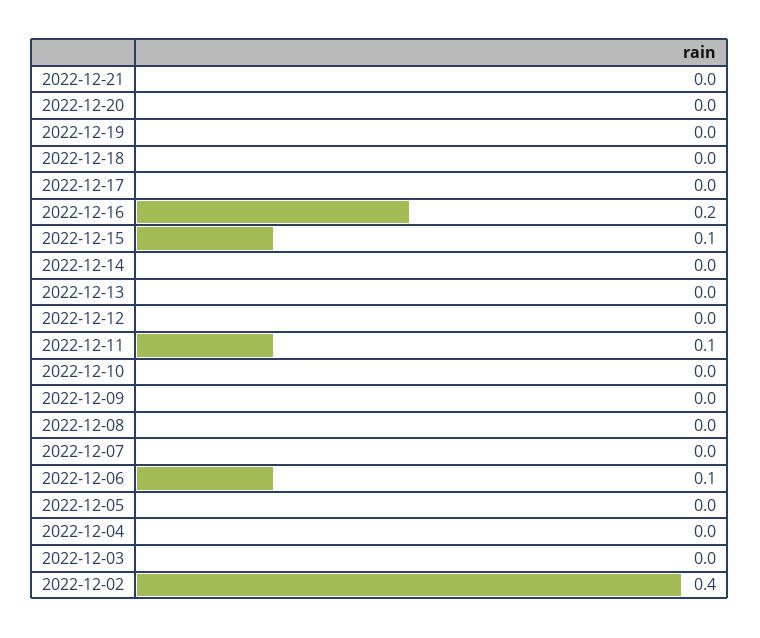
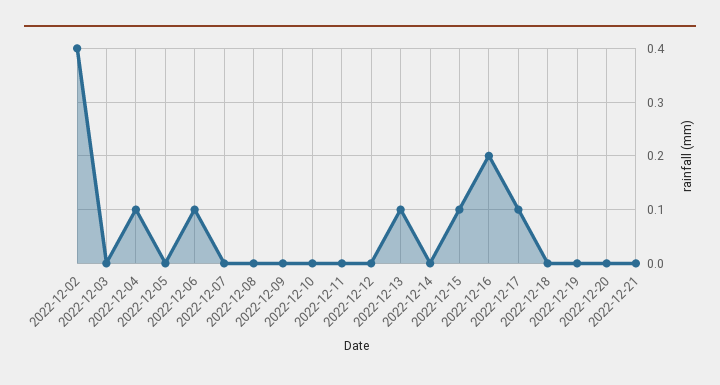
  {
    "2022-12-21": 0,
    "2022-12-20": 0,
    "2022-12-19": 0,
    "2022-12-18": 0,
-   "2022-12-17": 0,
+   "2022-12-17": 0.1,
    "2022-12-16": 0.2,
    "2022-12-15": 0.1,
    "2022-12-14": 0,
-   "2022-12-13": 0,
+   "2022-12-13": 0.1,
    "2022-12-12": 0,
-   "2022-12-11": 0.1,
+   "2022-12-11": 0,
    "2022-12-10": 0,
    "2022-12-09": 0,
    "2022-12-08": 0,
    "2022-12-07": 0,
    "2022-12-06": 0.1,
    "2022-12-05": 0,
-   "2022-12-04": 0,
+   "2022-12-04": 0.1,
    "2022-12-03": 0,
    "2022-12-02": 0.4
  }

